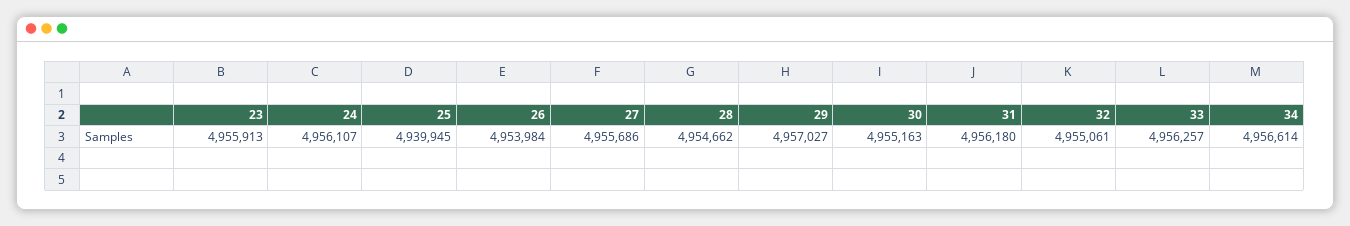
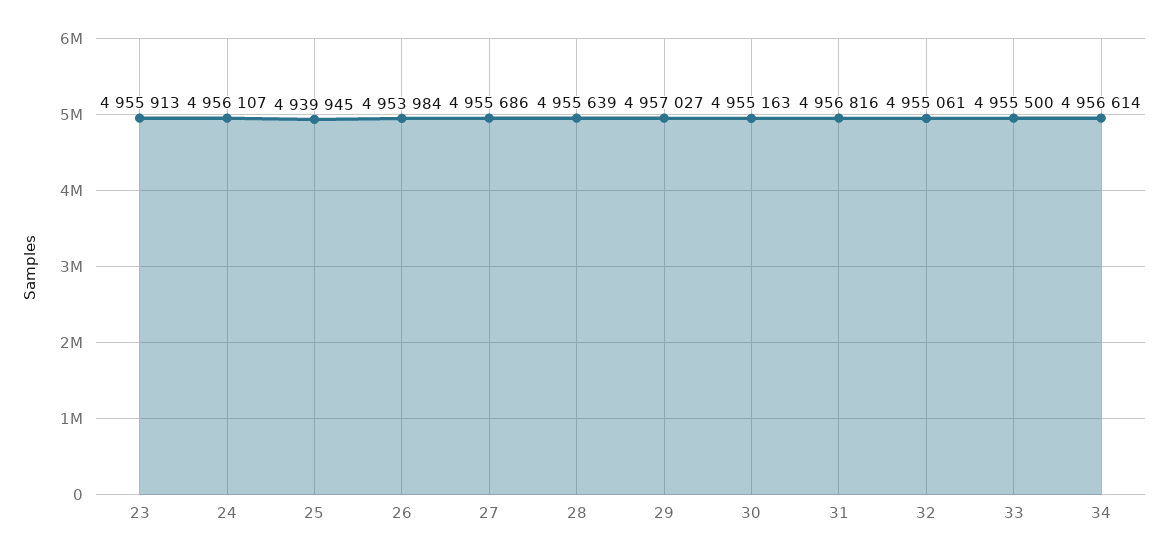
  {
    "23": 4955913,
    "24": 4956107,
    "25": 4939945,
    "26": 4953984,
    "27": 4955686,
-   "28": 4954662,
+   "28": 4955639,
    "29": 4957027,
    "30": 4955163,
-   "31": 4956180,
+   "31": 4956816,
    "32": 4955061,
-   "33": 4956257,
+   "33": 4955500,
    "34": 4956614
  }

